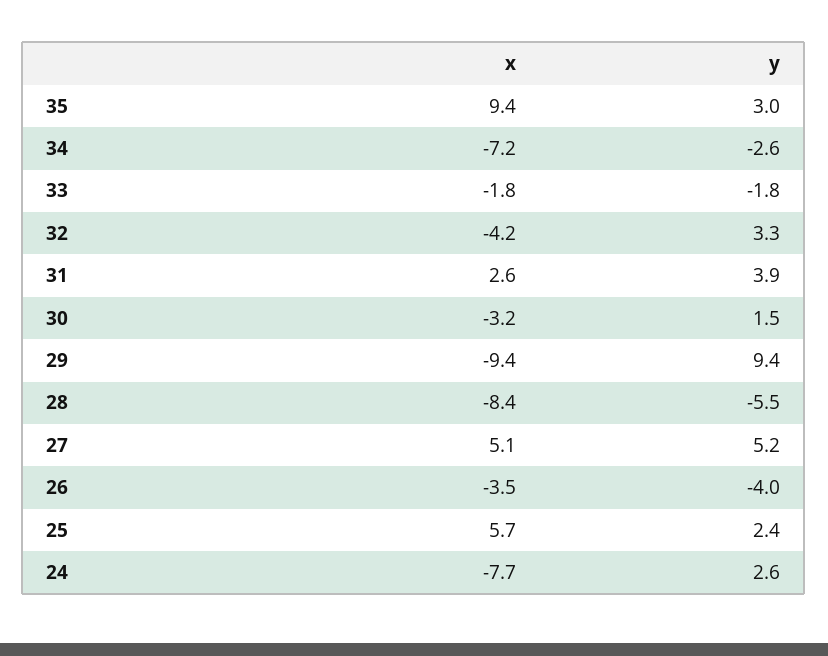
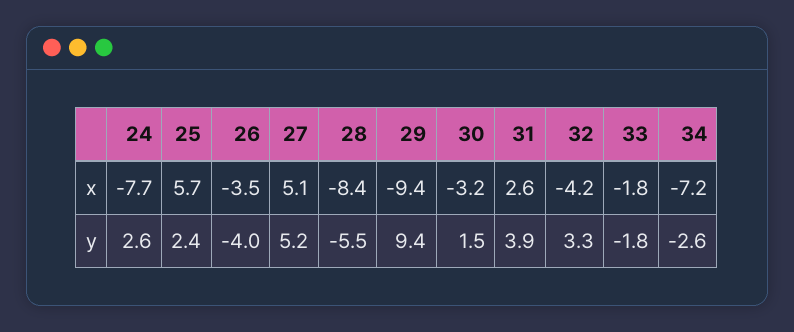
  {
    "x": {
-     "35": 9.4,
      "34": -7.2,
      "33": -1.8,
      "32": -4.2,
      "31": 2.6,
      "30": -3.2,
      "29": -9.4,
      "28": -8.4,
      "27": 5.1,
      "26": -3.5,
      "25": 5.7,
      "24": -7.7
    },
    "y": {
-     "35": 3,
      "34": -2.6,
      "33": -1.8,
      "32": 3.3,
      "31": 3.9,
      "30": 1.5,
      "29": 9.4,
      "28": -5.5,
      "27": 5.2,
      "26": -4,
      "25": 2.4,
      "24": 2.6
    }
  }

